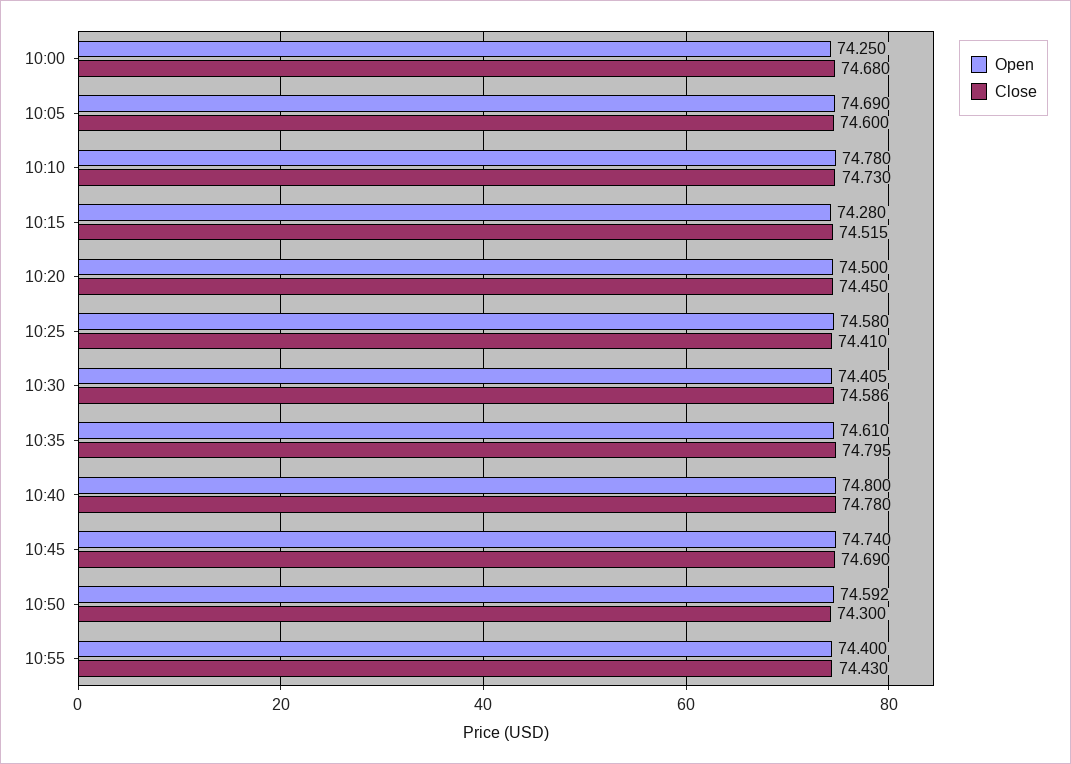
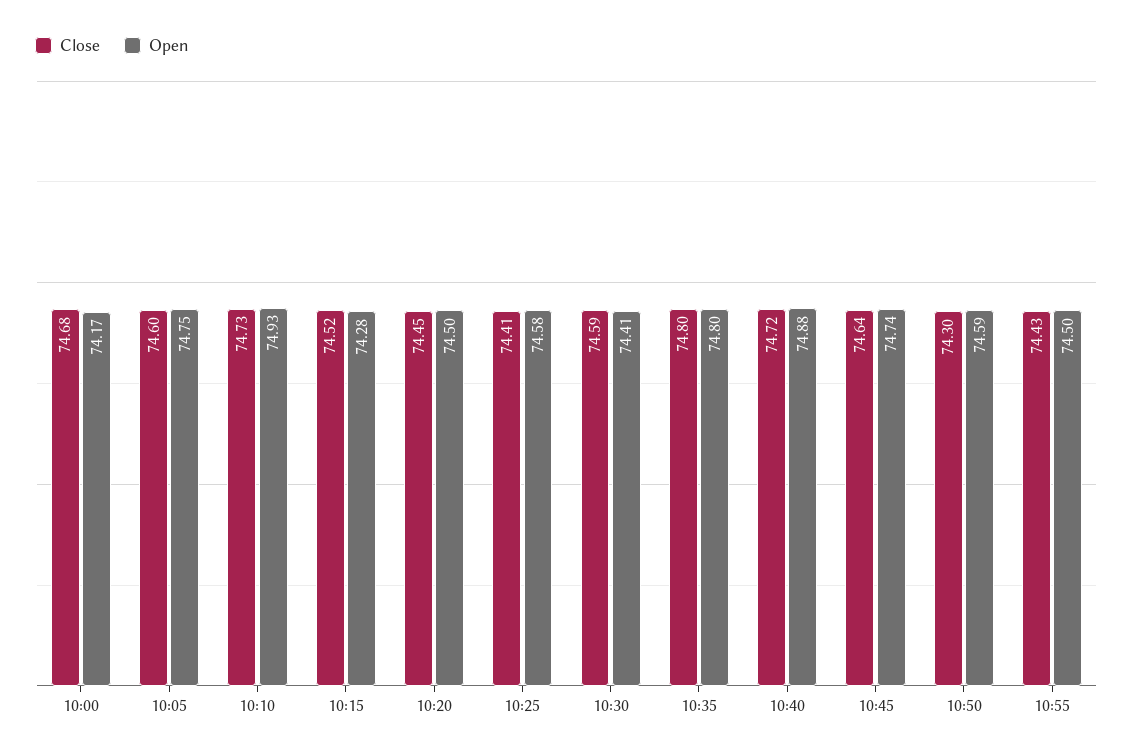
  {
    "Open": {
-     "10:00": 74.25,
+     "10:00": 74.17,
-     "10:05": 74.69,
+     "10:05": 74.75,
-     "10:10": 74.78,
+     "10:10": 74.93,
      "10:15": 74.28,
      "10:20": 74.5,
      "10:25": 74.58,
      "10:30": 74.405,
-     "10:35": 74.61,
+     "10:35": 74.8,
-     "10:40": 74.8,
+     "10:40": 74.88,
      "10:45": 74.74,
      "10:50": 74.592,
-     "10:55": 74.4
+     "10:55": 74.5
    },
    "Close": {
      "10:00": 74.68,
      "10:05": 74.6,
      "10:10": 74.73,
      "10:15": 74.515,
      "10:20": 74.45,
      "10:25": 74.41,
      "10:30": 74.586,
      "10:35": 74.795,
-     "10:40": 74.78,
+     "10:40": 74.72,
-     "10:45": 74.69,
+     "10:45": 74.64,
      "10:50": 74.3,
      "10:55": 74.43
    }
  }

